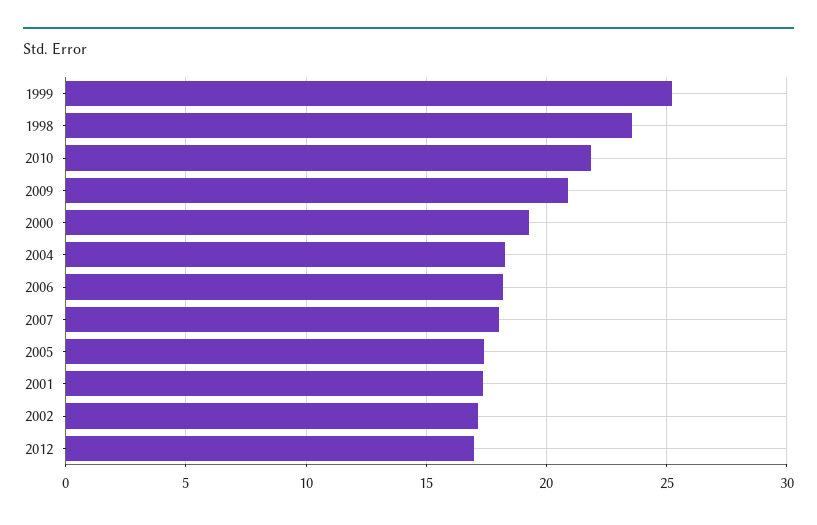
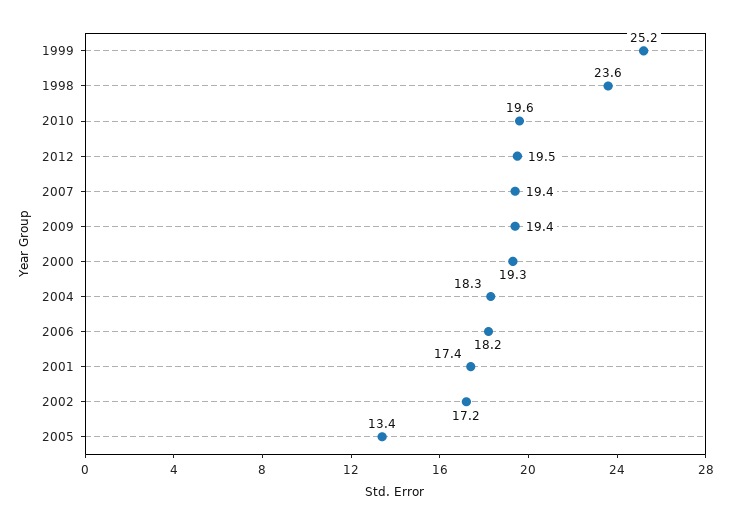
  {
    "1999": 25.2,
    "1998": 23.6,
-   "2010": 22,
+   "2010": 19.6,
-   "2009": 21,
+   "2009": 19.4,
    "2000": 19.3,
    "2004": 18.3,
    "2006": 18.2,
-   "2007": 18,
+   "2007": 19.4,
-   "2005": 17.5,
+   "2005": 13.4,
    "2001": 17.4,
    "2002": 17.2,
-   "2012": 17
+   "2012": 19.5
  }

